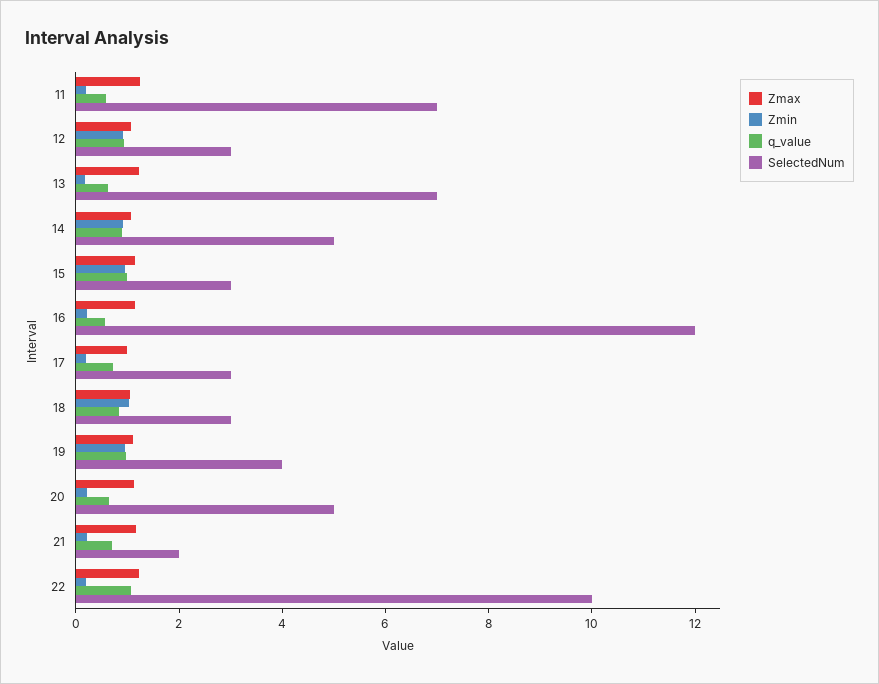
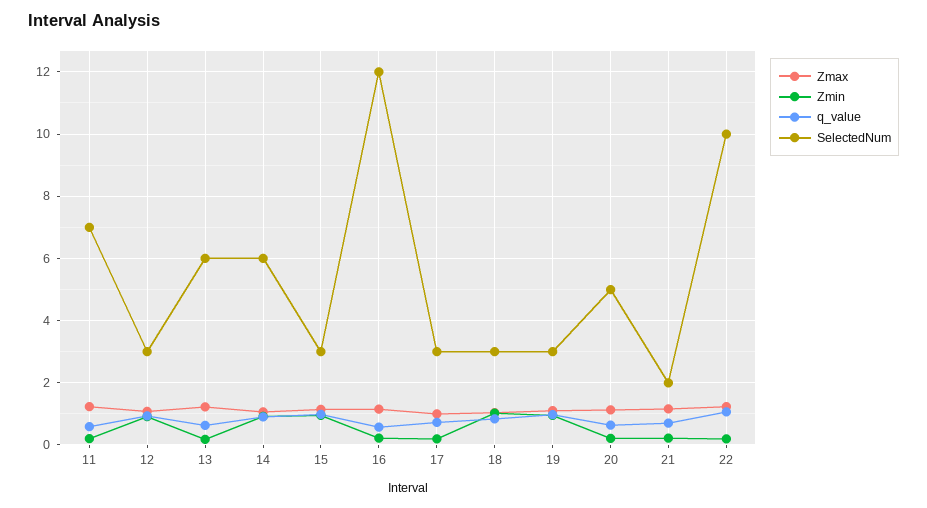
  {
    "Zmax": {
      "11": 1.2,
      "12": 1,
      "13": 1.2,
      "14": 1,
      "15": 1.2,
      "16": 1.2,
      "17": 1,
      "18": 1,
      "19": 1.2,
      "20": 1.2,
      "21": 1.2,
      "22": 1.2
    },
    "Zmin": {
      "11": 0.2,
      "12": 1,
      "13": 0.2,
      "14": 1,
      "15": 1,
      "16": 0.2,
      "17": 0.2,
      "18": 1,
      "19": 1,
      "20": 0.2,
      "21": 0.2,
      "22": 0.2
    },
    "q_value": {
      "11": 0.6,
      "12": 1,
      "13": 0.6,
      "14": 1,
      "15": 1,
      "16": 0.6,
      "17": 0.8,
      "18": 0.8,
      "19": 1,
      "20": 0.6,
      "21": 0.8,
      "22": 1
    },
    "SelectedNum": {
      "11": 7,
      "12": 3,
-     "13": 7,
+     "13": 6,
-     "14": 5,
+     "14": 6,
      "15": 3,
      "16": 12,
      "17": 3,
      "18": 3,
-     "19": 4,
+     "19": 3,
      "20": 5,
      "21": 2,
      "22": 10
    }
  }

